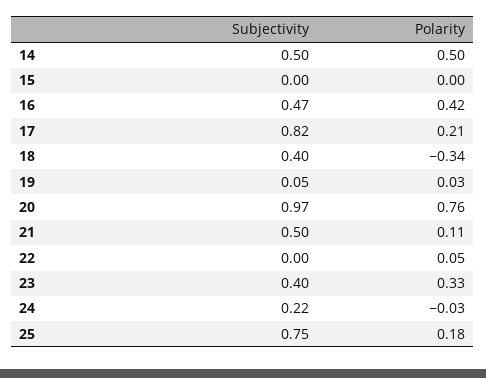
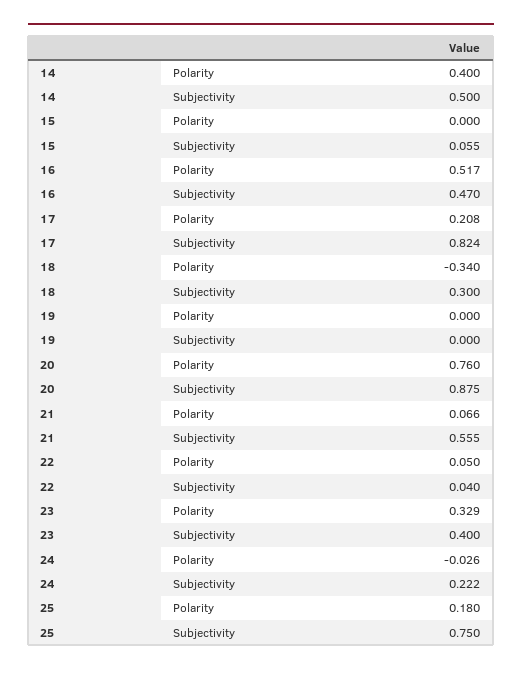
  {
    "Subjectivity": {
      "14": 0.5,
-     "15": 0,
+     "15": 0.055,
      "16": 0.47,
      "17": 0.824,
-     "18": 0.4,
+     "18": 0.3,
-     "19": 0.05,
+     "19": 0,
-     "20": 0.97,
+     "20": 0.875,
-     "21": 0.5,
+     "21": 0.555,
-     "22": 0,
+     "22": 0.04,
      "23": 0.4,
      "24": 0.222,
      "25": 0.75
    },
    "Polarity": {
-     "14": 0.5,
+     "14": 0.4,
      "15": 0,
-     "16": 0.42,
+     "16": 0.517,
      "17": 0.208,
      "18": -0.34,
-     "19": 0.03,
+     "19": 0,
      "20": 0.76,
-     "21": 0.11,
+     "21": 0.066,
      "22": 0.05,
      "23": 0.329,
      "24": -0.026,
      "25": 0.18
    }
  }

